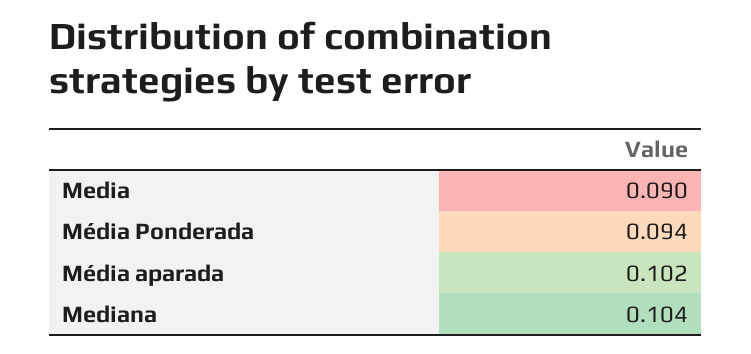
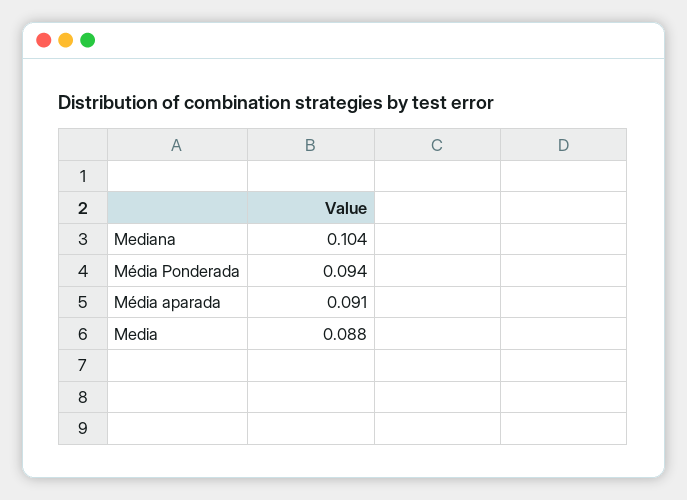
  {
-   "Media": 0.09,
+   "Media": 0.088,
    "Média Ponderada": 0.094,
-   "Média aparada": 0.102,
+   "Média aparada": 0.091,
    "Mediana": 0.104
  }

